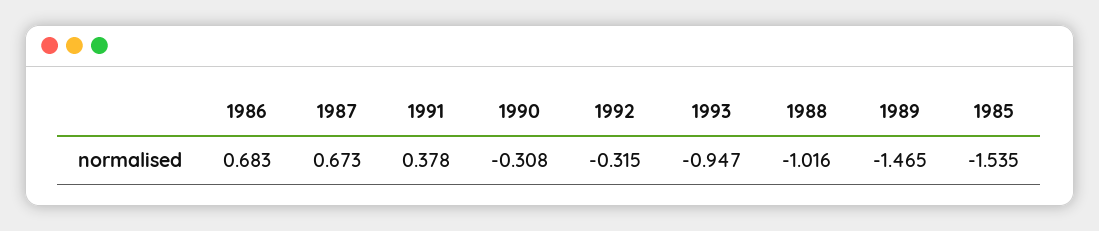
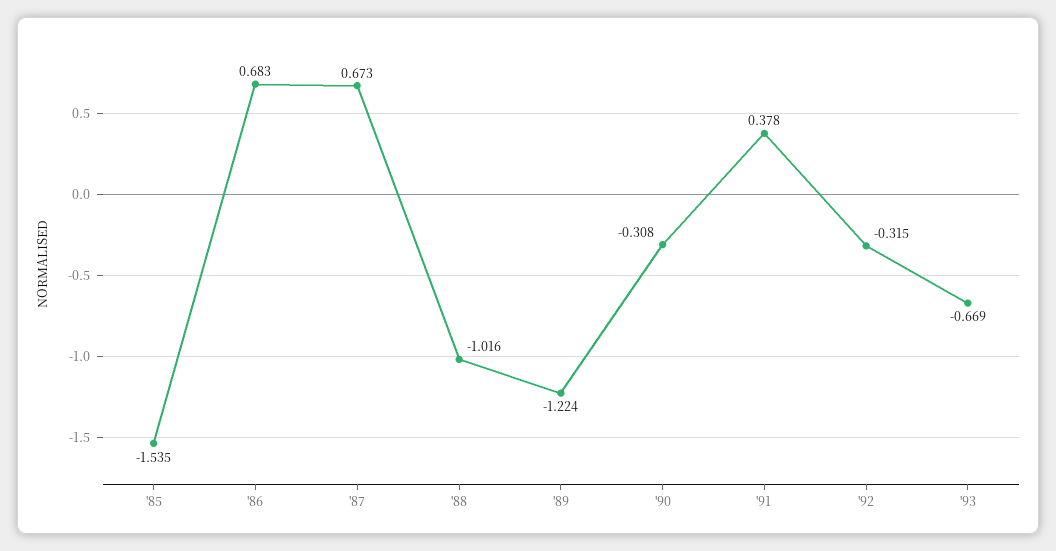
  {
    "1986": 0.683,
    "1987": 0.673,
    "1991": 0.378,
    "1990": -0.308,
    "1992": -0.315,
-   "1993": -0.947,
+   "1993": -0.669,
    "1988": -1.016,
-   "1989": -1.465,
+   "1989": -1.224,
    "1985": -1.535
  }

